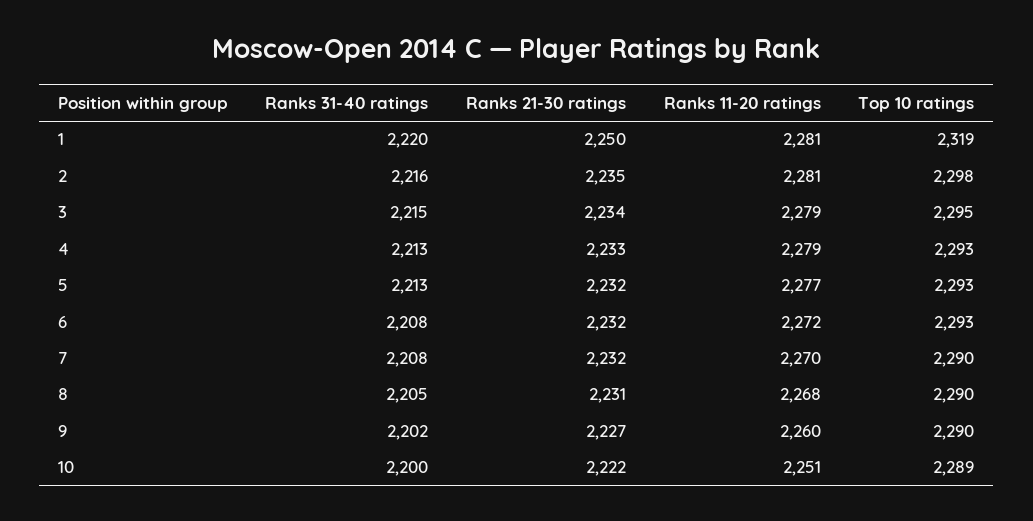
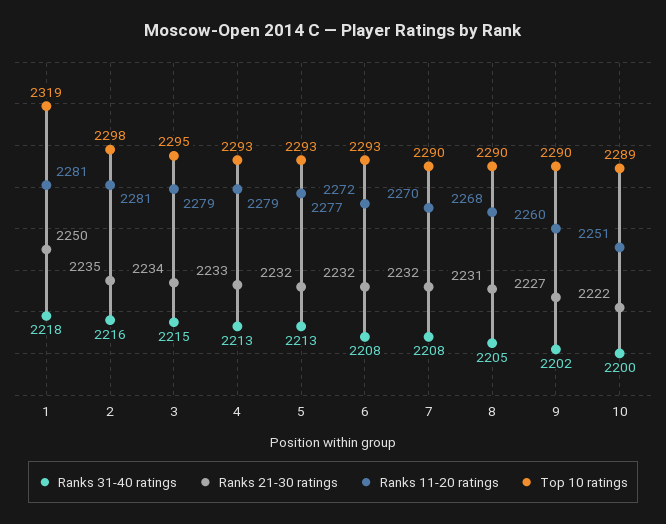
  {
    "Ranks 31-40 ratings": {
-     "1": 2220,
+     "1": 2218,
      "2": 2216,
      "3": 2215,
      "4": 2213,
      "5": 2213,
      "6": 2208,
      "7": 2208,
      "8": 2205,
      "9": 2202,
      "10": 2200
    },
    "Ranks 21-30 ratings": {
      "1": 2250,
      "2": 2235,
      "3": 2234,
      "4": 2233,
      "5": 2232,
      "6": 2232,
      "7": 2232,
      "8": 2231,
      "9": 2227,
      "10": 2222
    },
    "Ranks 11-20 ratings": {
      "1": 2281,
      "2": 2281,
      "3": 2279,
      "4": 2279,
      "5": 2277,
      "6": 2272,
      "7": 2270,
      "8": 2268,
      "9": 2260,
      "10": 2251
    },
    "Top 10 ratings": {
      "1": 2319,
      "2": 2298,
      "3": 2295,
      "4": 2293,
      "5": 2293,
      "6": 2293,
      "7": 2290,
      "8": 2290,
      "9": 2290,
      "10": 2289
    }
  }

